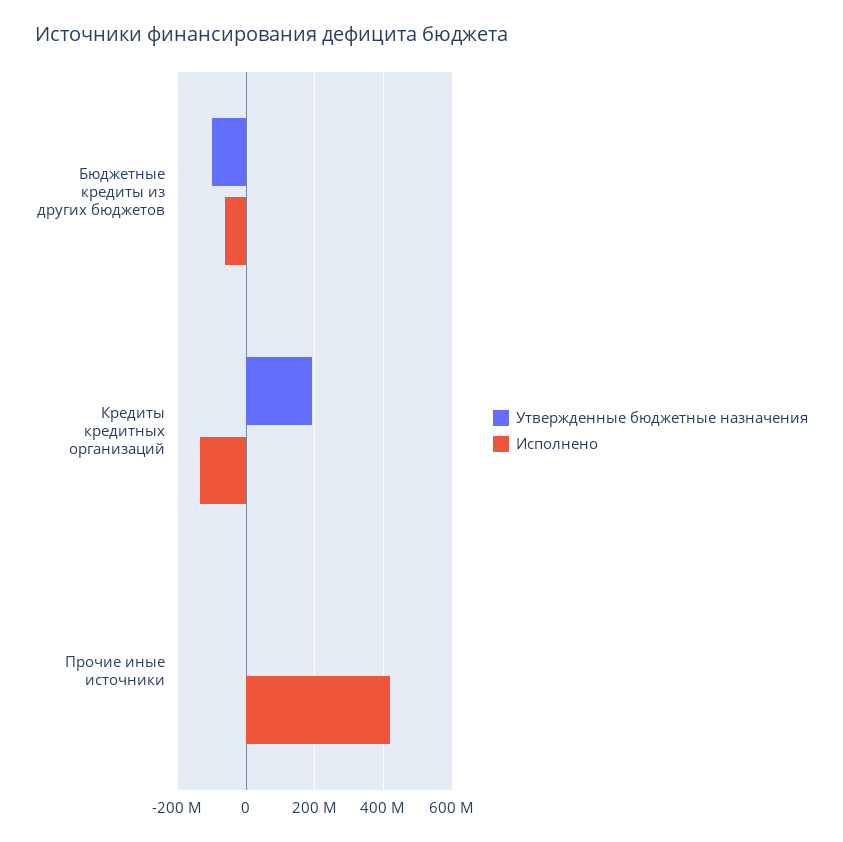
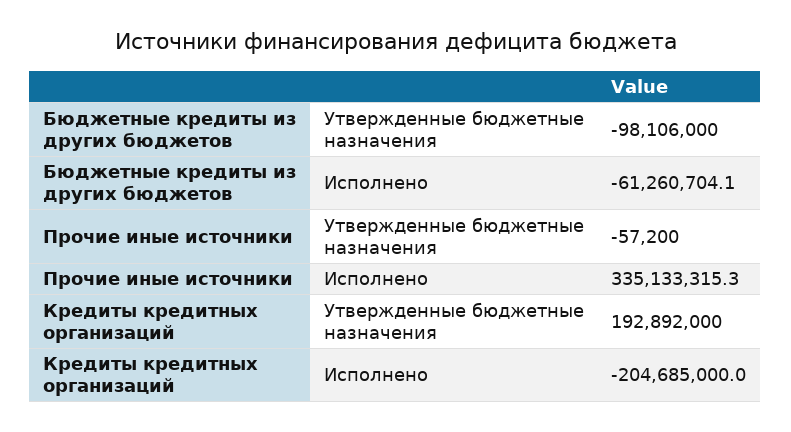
  {
    "Утвержденные бюджетные назначения": {
      "Бюджетные кредиты из других бюджетов": -98106000,
      "Кредиты кредитных организаций": 192892000,
      "Прочие иные источники": -57200
    },
    "Исполнено": {
      "Бюджетные кредиты из других бюджетов": -61260704.1,
-     "Кредиты кредитных организаций": -140000000,
+     "Кредиты кредитных организаций": -204685000,
-     "Прочие иные источники": 420000000
+     "Прочие иные источники": 335133315.3
    }
  }

